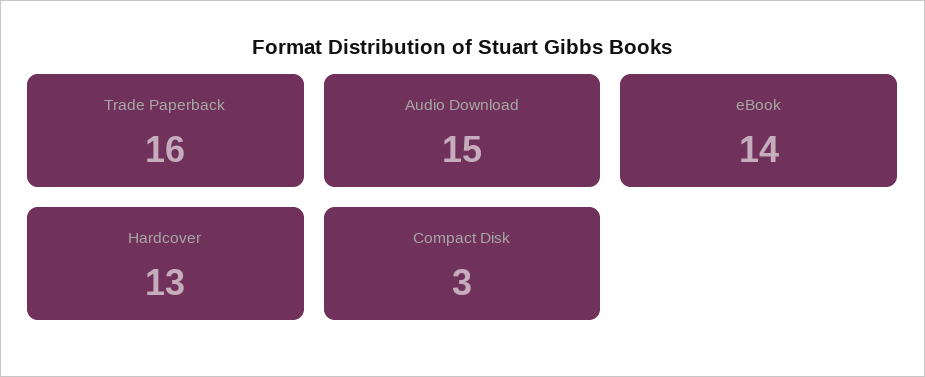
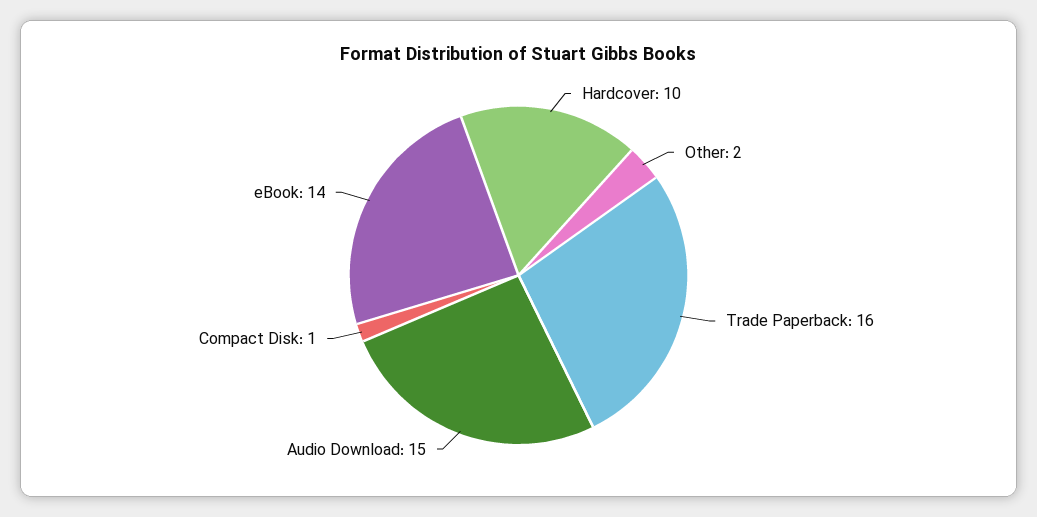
  {
    "Trade Paperback": 16,
    "Audio Download": 15,
    "eBook": 14,
-   "Hardcover": 13,
+   "Hardcover": 10,
-   "Compact Disk": 3
+   "Compact Disk": 1,
+   "Other": 2
  }

